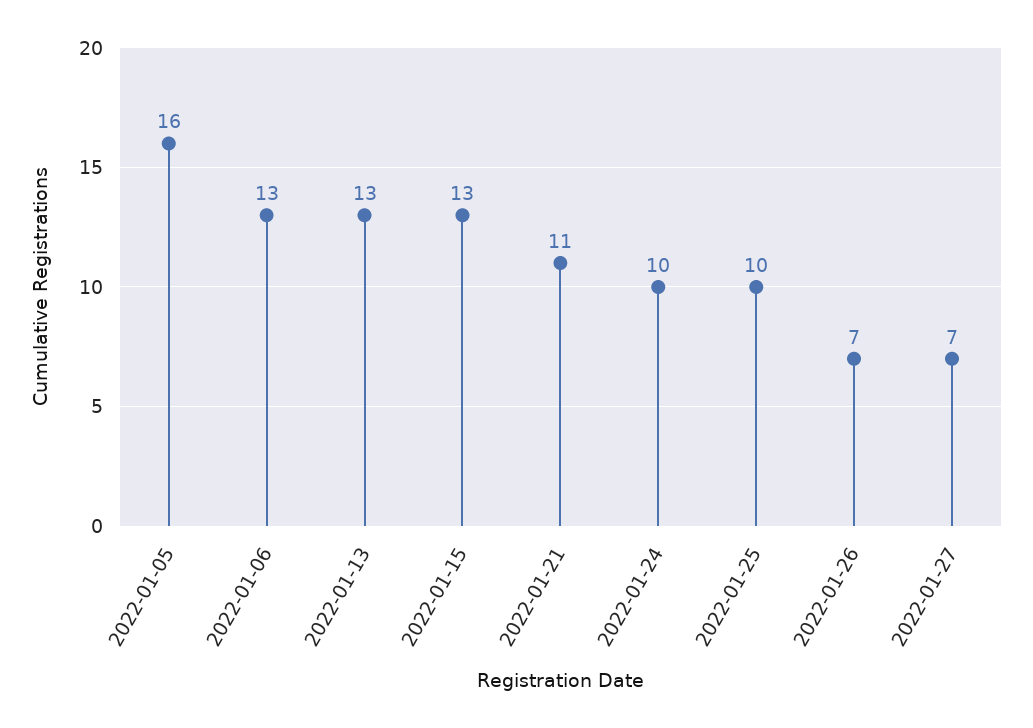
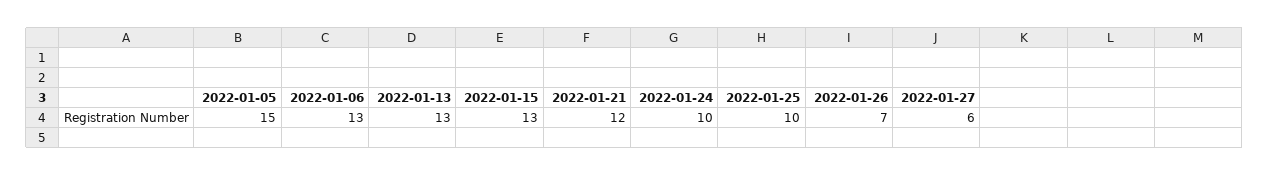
  {
-   "2022-01-05": 16,
+   "2022-01-05": 15,
    "2022-01-06": 13,
    "2022-01-13": 13,
    "2022-01-15": 13,
-   "2022-01-21": 11,
+   "2022-01-21": 12,
    "2022-01-24": 10,
    "2022-01-25": 10,
    "2022-01-26": 7,
-   "2022-01-27": 7
+   "2022-01-27": 6
  }

